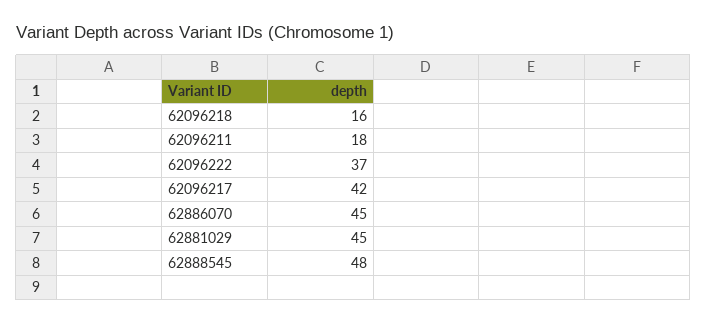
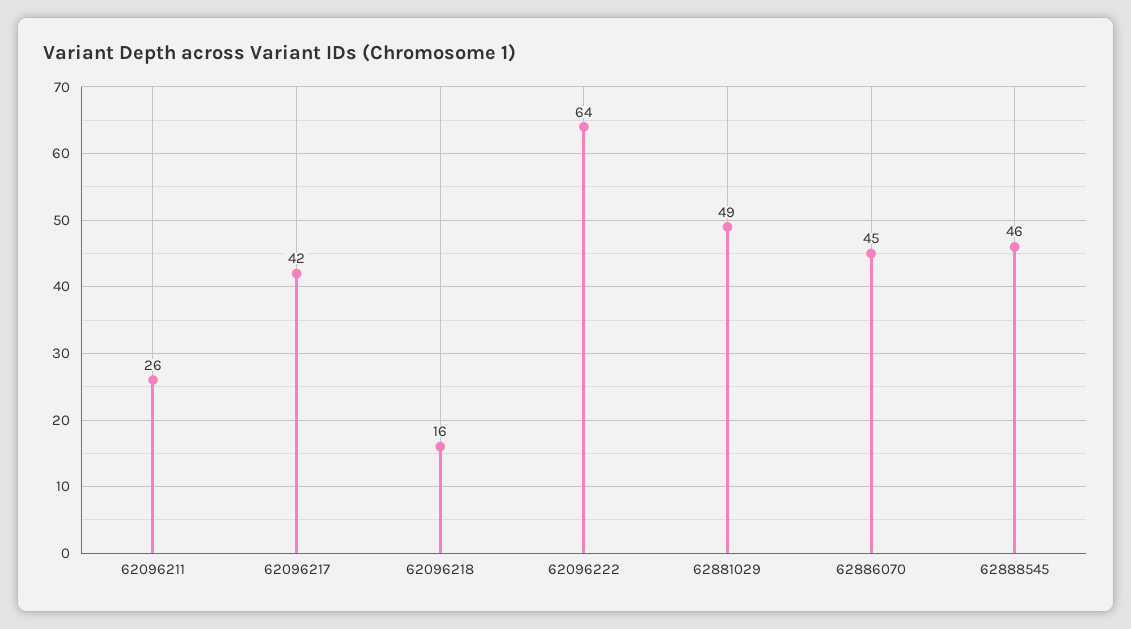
  {
    "62096218": 16,
-   "62096211": 18,
+   "62096211": 26,
-   "62096222": 37,
+   "62096222": 64,
    "62096217": 42,
    "62886070": 45,
-   "62881029": 45,
+   "62881029": 49,
-   "62888545": 48
+   "62888545": 46
  }

